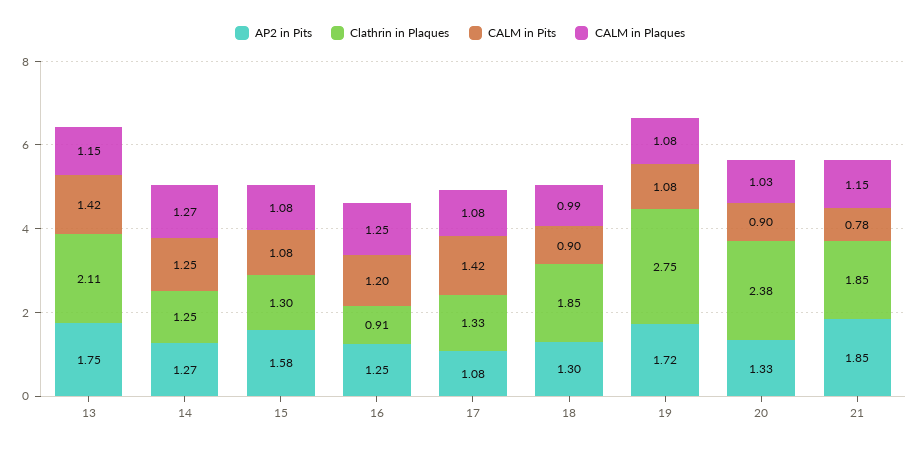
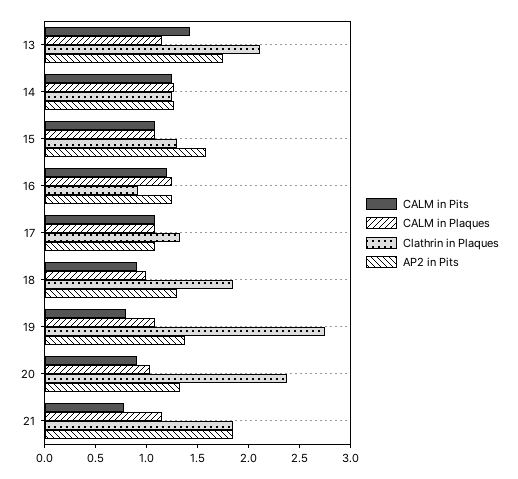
  {
    "AP2 in Pits": {
      "13": 1.75,
      "14": 1.27,
      "15": 1.58,
      "16": 1.25,
      "17": 1.08,
      "18": 1.3,
-     "19": 1.72,
+     "19": 1.4,
      "20": 1.33,
      "21": 1.85
    },
    "Clathrin in Plaques": {
      "13": 2.11,
      "14": 1.25,
      "15": 1.3,
      "16": 0.91,
      "17": 1.33,
      "18": 1.85,
      "19": 2.75,
      "20": 2.38,
      "21": 1.85
    },
    "CALM in Pits": {
      "13": 1.42,
      "14": 1.25,
      "15": 1.08,
      "16": 1.2,
-     "17": 1.42,
+     "17": 1.1,
      "18": 0.9,
-     "19": 1.08,
+     "19": 0.8,
      "20": 0.9,
      "21": 0.78
    },
    "CALM in Plaques": {
      "13": 1.15,
      "14": 1.27,
      "15": 1.08,
      "16": 1.25,
      "17": 1.08,
      "18": 0.99,
      "19": 1.08,
      "20": 1.03,
      "21": 1.15
    }
  }

